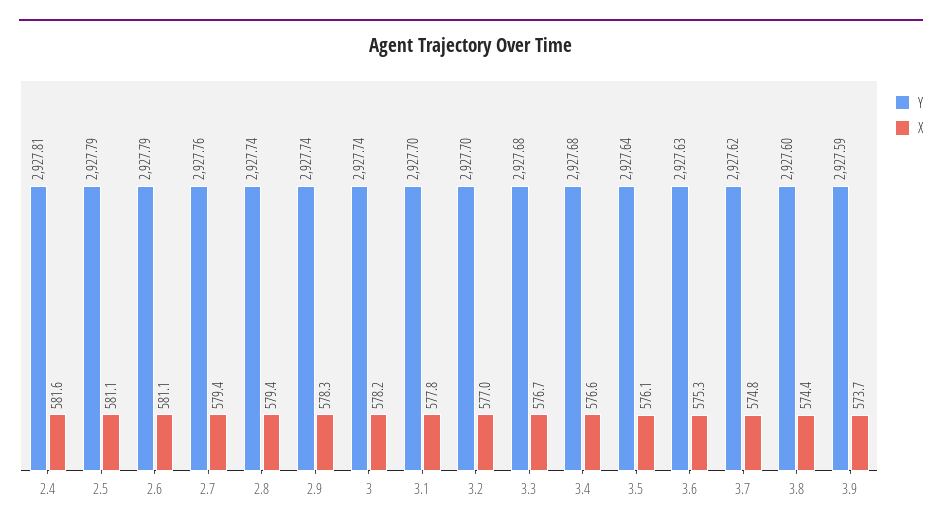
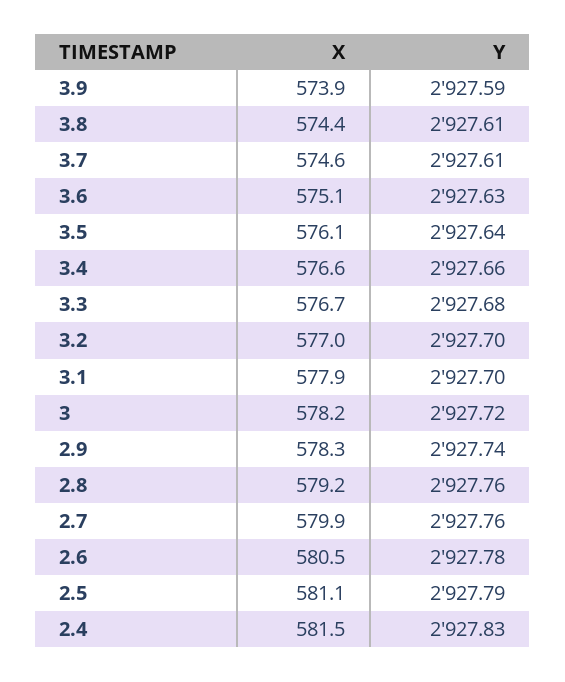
  {
    "Y": {
-     "2.4": 2927.81,
+     "2.4": 2927.83,
      "2.5": 2927.79,
-     "2.6": 2927.79,
+     "2.6": 2927.78,
      "2.7": 2927.76,
-     "2.8": 2927.74,
+     "2.8": 2927.76,
      "2.9": 2927.74,
-     "3": 2927.74,
+     "3": 2927.72,
      "3.1": 2927.7,
      "3.2": 2927.7,
      "3.3": 2927.68,
-     "3.4": 2927.68,
+     "3.4": 2927.66,
      "3.5": 2927.64,
      "3.6": 2927.63,
-     "3.7": 2927.62,
+     "3.7": 2927.61,
-     "3.8": 2927.6,
+     "3.8": 2927.61,
      "3.9": 2927.59
    },
    "X": {
-     "2.4": 581.6,
+     "2.4": 581.5,
      "2.5": 581.1,
-     "2.6": 581.1,
+     "2.6": 580.5,
-     "2.7": 579.4,
+     "2.7": 579.9,
-     "2.8": 579.4,
+     "2.8": 579.2,
      "2.9": 578.3,
      "3": 578.2,
-     "3.1": 577.8,
+     "3.1": 577.9,
      "3.2": 577,
      "3.3": 576.7,
      "3.4": 576.6,
      "3.5": 576.1,
-     "3.6": 575.3,
+     "3.6": 575.1,
-     "3.7": 574.8,
+     "3.7": 574.6,
      "3.8": 574.4,
-     "3.9": 573.7
+     "3.9": 573.9
    }
  }

